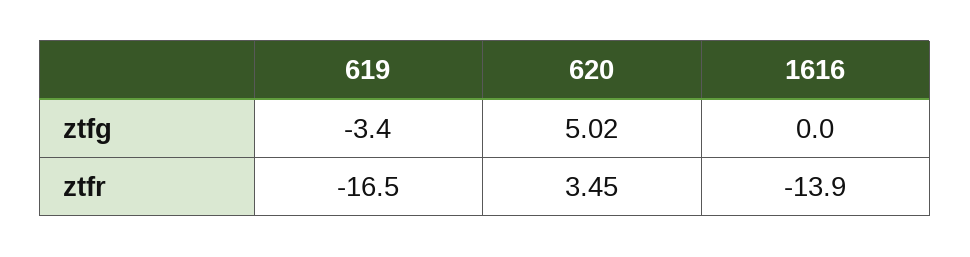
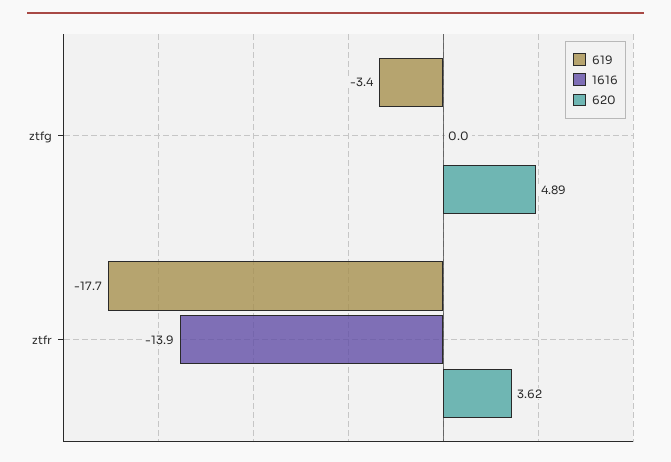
  {
    "619": {
      "ztfg": -3.4,
-     "ztfr": -16.5
+     "ztfr": -17.7
    },
    "620": {
-     "ztfg": 5.02,
+     "ztfg": 4.89,
-     "ztfr": 3.45
+     "ztfr": 3.62
    },
    "1616": {
      "ztfg": 0,
      "ztfr": -13.9
    }
  }

